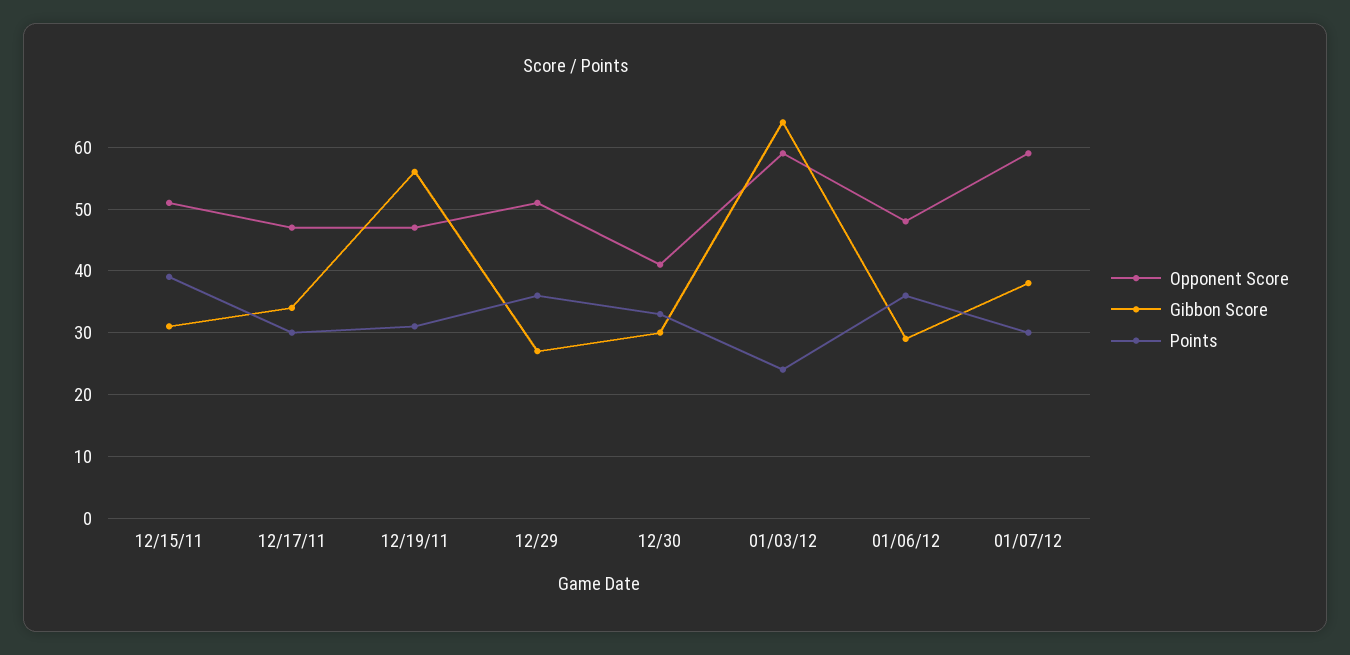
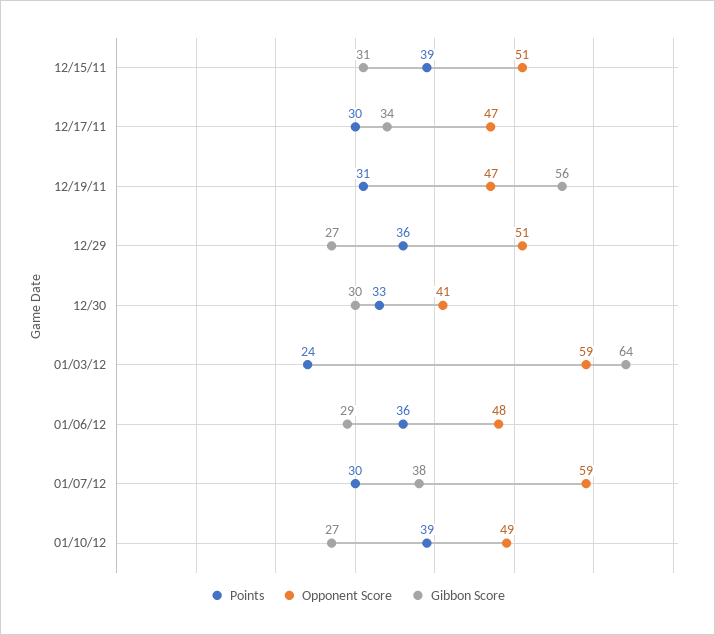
  {
    "Opponent Score": {
      "12/15/11": 51,
      "12/17/11": 47,
      "12/19/11": 47,
      "12/29": 51,
      "12/30": 41,
      "01/03/12": 59,
      "01/06/12": 48,
-     "01/07/12": 59
+     "01/07/12": 59,
+     "01/10/12": 49
    },
    "Gibbon Score": {
      "12/15/11": 31,
      "12/17/11": 34,
      "12/19/11": 56,
      "12/29": 27,
      "12/30": 30,
      "01/03/12": 64,
      "01/06/12": 29,
-     "01/07/12": 38
+     "01/07/12": 38,
+     "01/10/12": 27
    },
    "Points": {
      "12/15/11": 39,
      "12/17/11": 30,
      "12/19/11": 31,
      "12/29": 36,
      "12/30": 33,
      "01/03/12": 24,
      "01/06/12": 36,
-     "01/07/12": 30
+     "01/07/12": 30,
+     "01/10/12": 39
    }
  }

